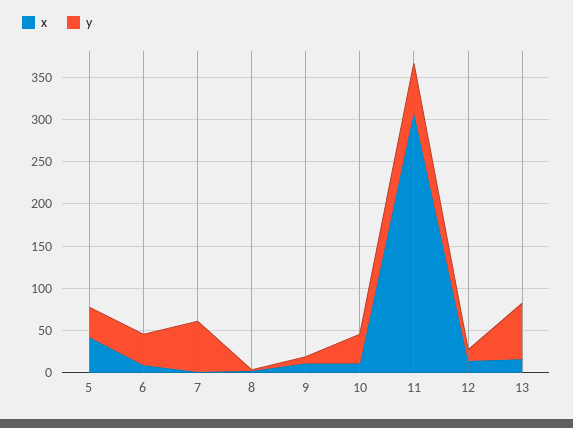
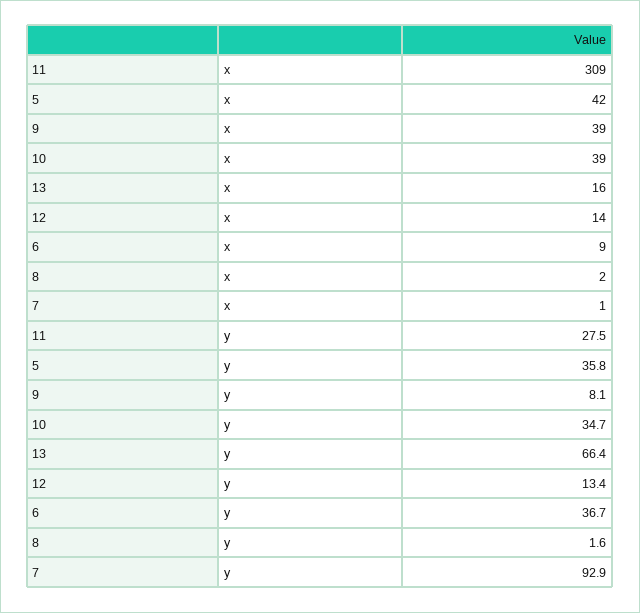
  {
    "x": {
      "5": 42,
      "6": 9,
      "7": 1,
      "8": 2,
-     "9": 10,
+     "9": 39,
-     "10": 10,
+     "10": 39,
      "11": 309,
      "12": 14,
      "13": 16
    },
    "y": {
      "5": 35.8,
      "6": 36.7,
-     "7": 60,
+     "7": 92.9,
      "8": 1.6,
      "9": 8.1,
      "10": 34.7,
-     "11": 60,
+     "11": 27.5,
      "12": 13.4,
      "13": 66.4
    }
  }

